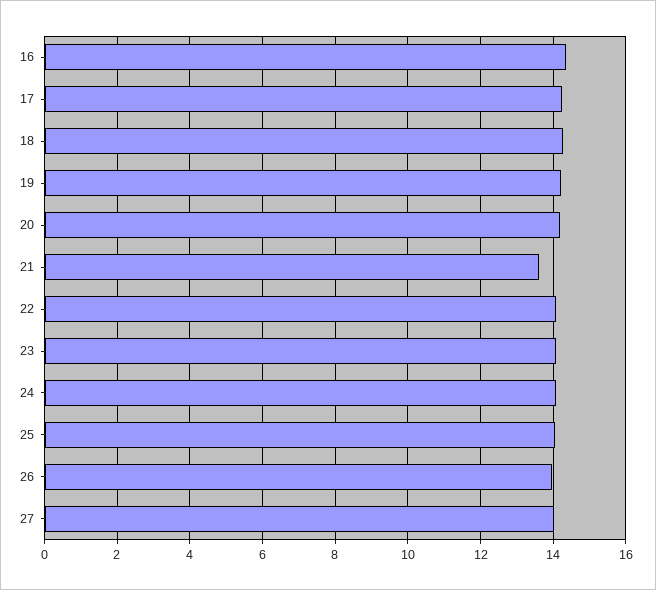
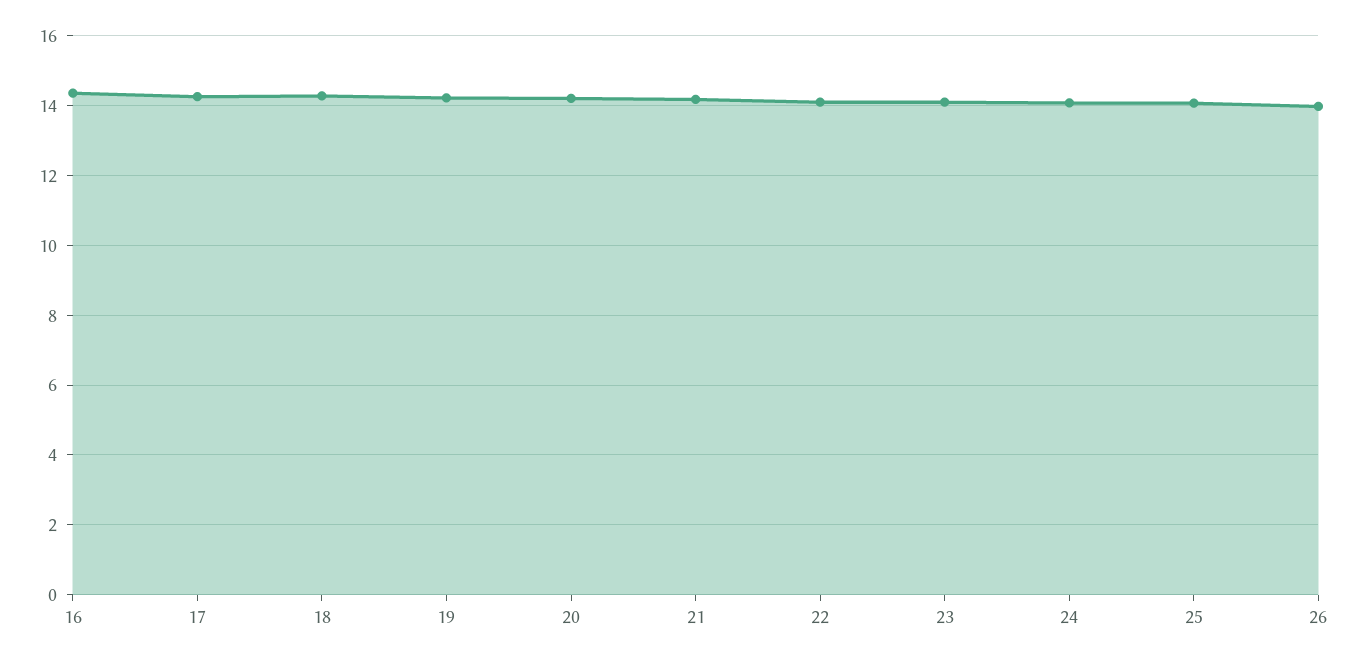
  {
    "16": 14.4,
    "17": 14.2,
    "18": 14.2,
    "19": 14.2,
    "20": 14.2,
-   "21": 13.6,
+   "21": 14.2,
    "22": 14,
    "23": 14,
    "24": 14,
    "25": 14,
-   "26": 14,
+   "26": 14
-   "27": 14
  }

